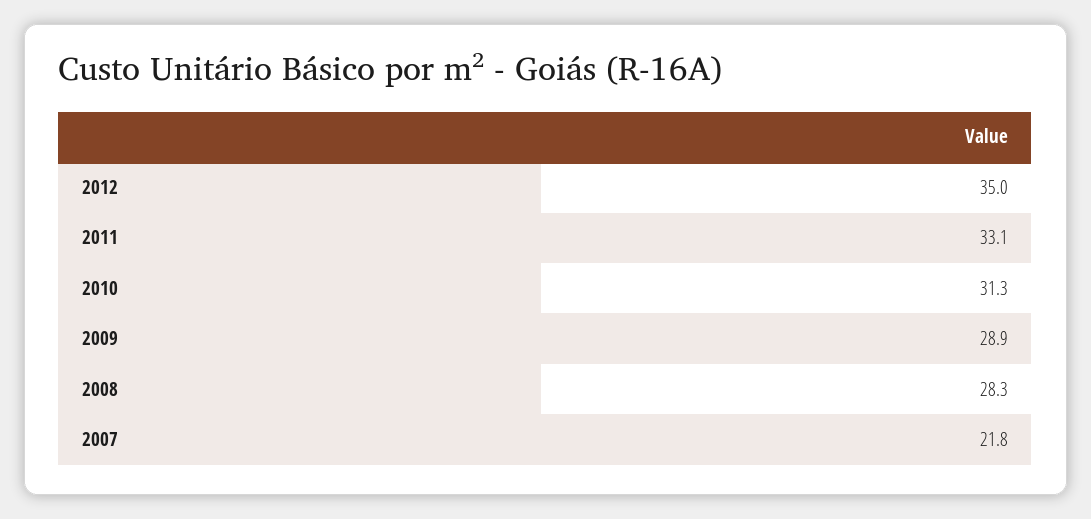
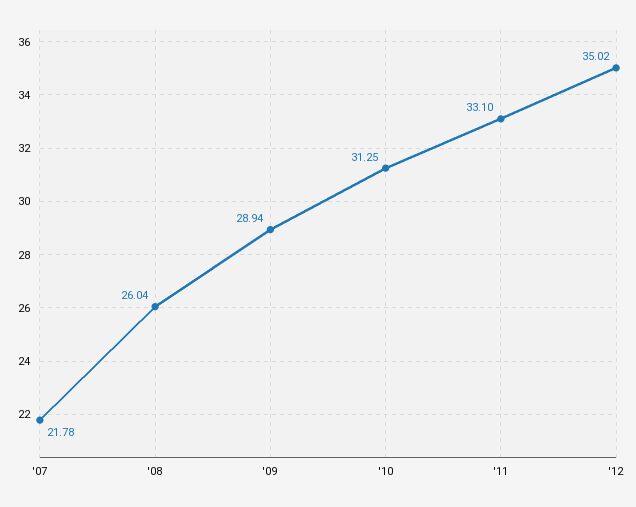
  {
    "2012": 35.02,
    "2011": 33.1,
    "2010": 31.25,
    "2009": 28.94,
-   "2008": 28.3,
+   "2008": 26.04,
    "2007": 21.78
  }

